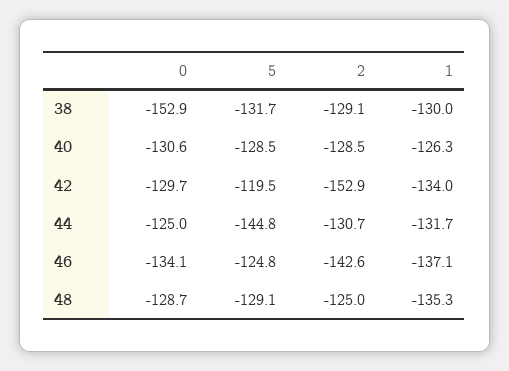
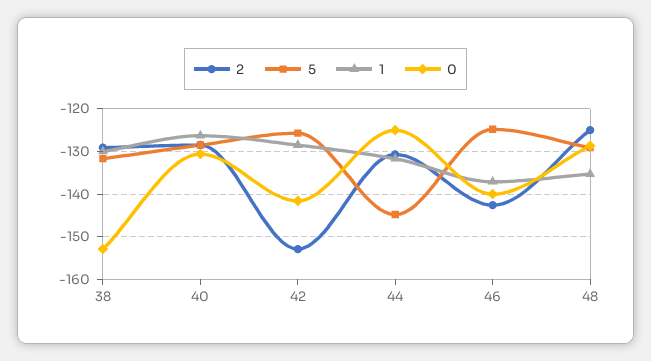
  {
    "0": {
      "38": -152.9,
      "40": -130.6,
-     "42": -129.7,
+     "42": -142,
      "44": -125,
-     "46": -134.1,
+     "46": -140,
      "48": -128.7
    },
    "5": {
      "38": -131.7,
      "40": -128.5,
-     "42": -119.5,
+     "42": -126,
      "44": -144.8,
      "46": -124.8,
      "48": -129.1
    },
    "2": {
      "38": -129.1,
      "40": -128.5,
      "42": -152.9,
      "44": -130.7,
      "46": -142.6,
      "48": -125
    },
    "1": {
      "38": -130,
      "40": -126.3,
-     "42": -134,
+     "42": -128,
      "44": -131.7,
      "46": -137.1,
      "48": -135.3
    }
  }

